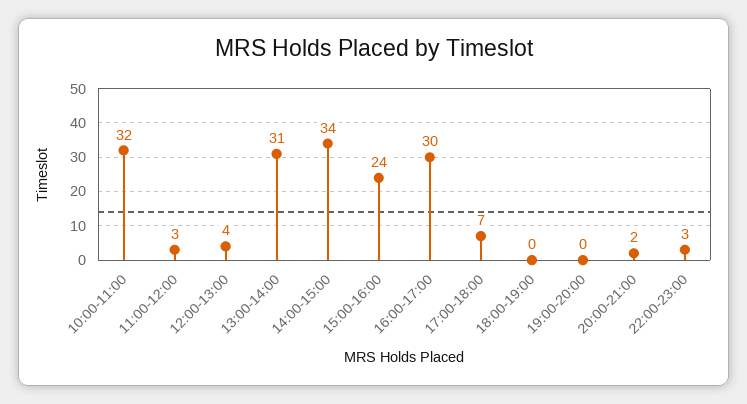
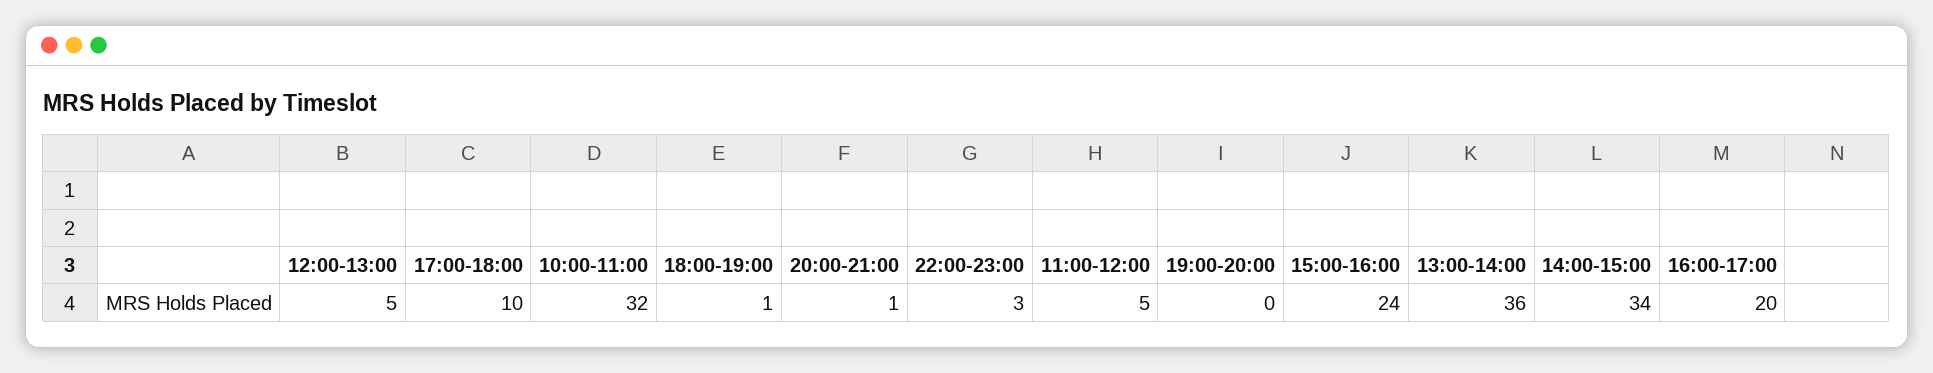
  {
    "10:00-11:00": 32,
-   "11:00-12:00": 3,
+   "11:00-12:00": 5,
-   "12:00-13:00": 4,
+   "12:00-13:00": 5,
-   "13:00-14:00": 31,
+   "13:00-14:00": 36,
    "14:00-15:00": 34,
    "15:00-16:00": 24,
-   "16:00-17:00": 30,
+   "16:00-17:00": 20,
-   "17:00-18:00": 7,
+   "17:00-18:00": 10,
-   "18:00-19:00": 0,
+   "18:00-19:00": 1,
    "19:00-20:00": 0,
-   "20:00-21:00": 2,
+   "20:00-21:00": 1,
    "22:00-23:00": 3
  }

